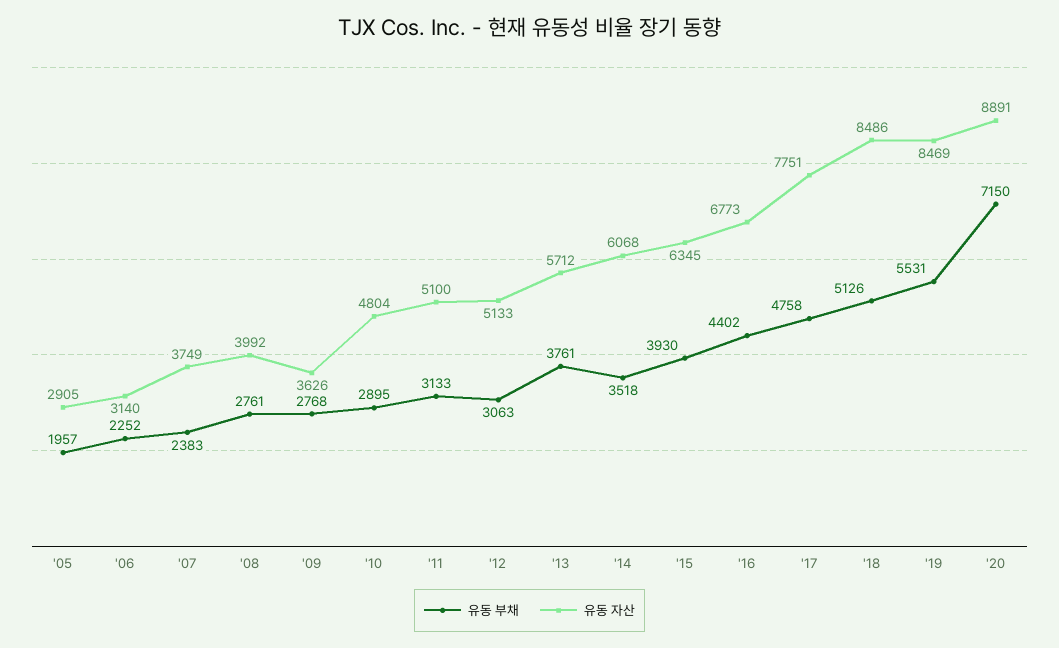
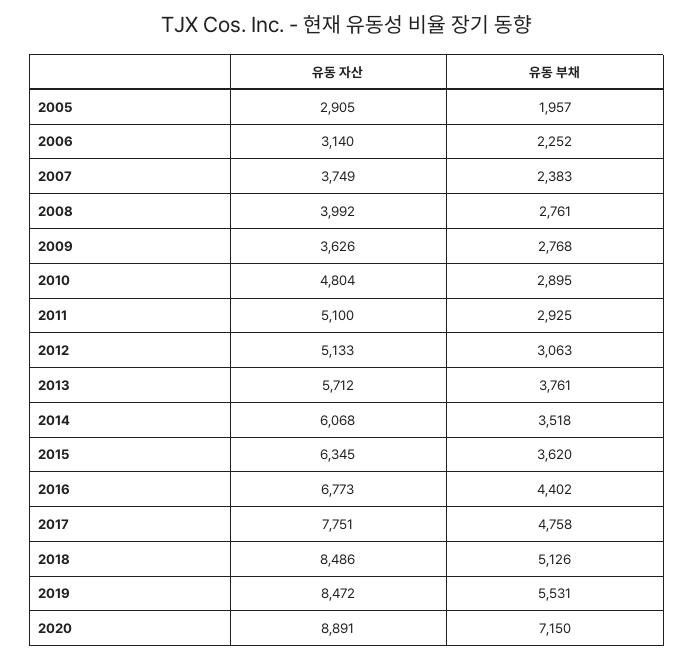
  {
    "유동 부채": {
      "'05": 1957,
      "'06": 2252,
      "'07": 2383,
      "'08": 2761,
      "'09": 2768,
      "'10": 2895,
-     "'11": 3133,
+     "'11": 2925,
      "'12": 3063,
      "'13": 3761,
      "'14": 3518,
-     "'15": 3930,
+     "'15": 3620,
      "'16": 4402,
      "'17": 4758,
      "'18": 5126,
      "'19": 5531,
      "'20": 7150
    },
    "유동 자산": {
      "'05": 2905,
      "'06": 3140,
      "'07": 3749,
      "'08": 3992,
      "'09": 3626,
      "'10": 4804,
      "'11": 5100,
      "'12": 5133,
      "'13": 5712,
      "'14": 6068,
      "'15": 6345,
      "'16": 6773,
      "'17": 7751,
      "'18": 8486,
-     "'19": 8469,
+     "'19": 8472,
      "'20": 8891
    }
  }

